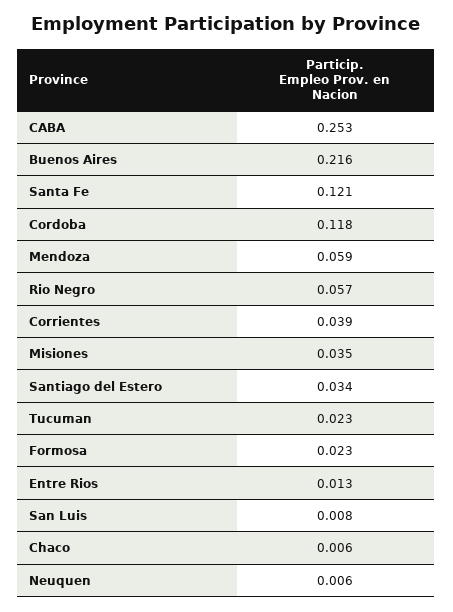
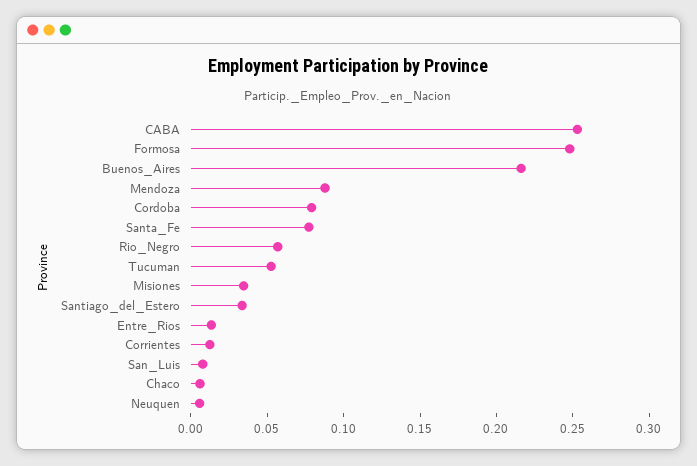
  {
    "CABA": 0.253,
    "Buenos Aires": 0.216,
-   "Santa Fe": 0.121,
+   "Santa Fe": 0.08,
-   "Cordoba": 0.118,
+   "Cordoba": 0.08,
-   "Mendoza": 0.059,
+   "Mendoza": 0.09,
    "Rio Negro": 0.057,
-   "Corrientes": 0.039,
+   "Corrientes": 0.01,
    "Misiones": 0.035,
    "Santiago del Estero": 0.034,
-   "Tucuman": 0.023,
+   "Tucuman": 0.05,
-   "Formosa": 0.023,
+   "Formosa": 0.25,
    "Entre Rios": 0.013,
    "San Luis": 0.008,
    "Chaco": 0.006,
    "Neuquen": 0.006
  }

